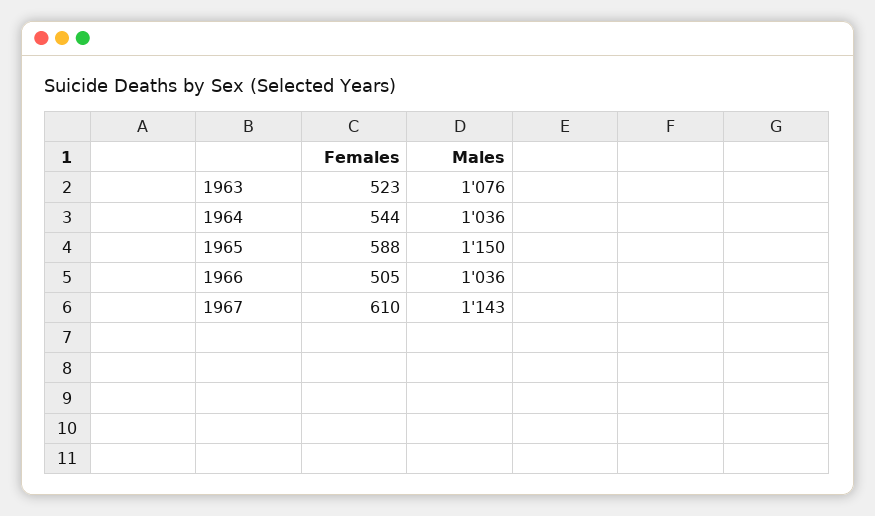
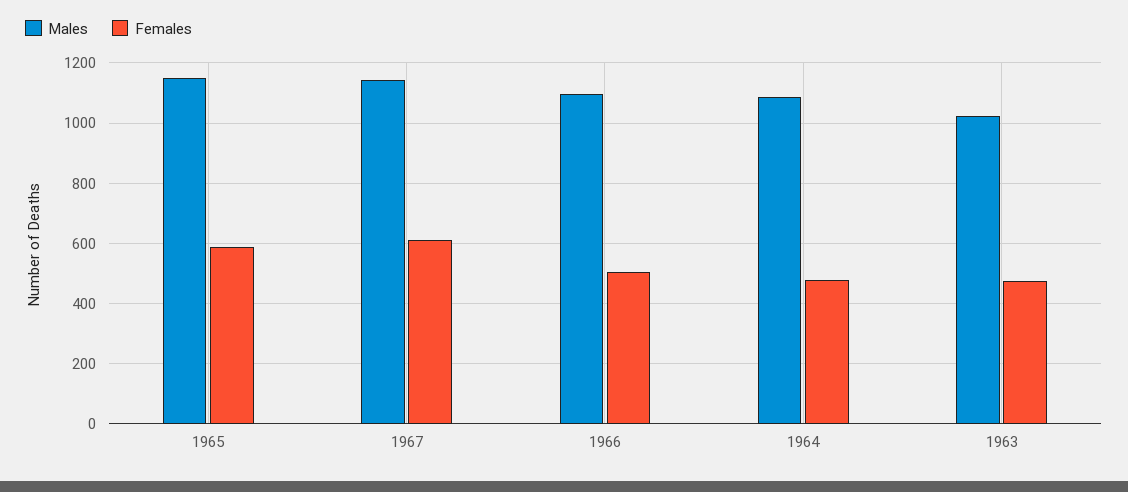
  {
    "Females": {
-     "1963": 523,
+     "1963": 480,
-     "1964": 544,
+     "1964": 480,
      "1965": 588,
      "1966": 505,
      "1967": 610
    },
    "Males": {
-     "1963": 1076,
+     "1963": 1020,
-     "1964": 1036,
+     "1964": 1080,
      "1965": 1150,
-     "1966": 1036,
+     "1966": 1100,
      "1967": 1143
    }
  }

